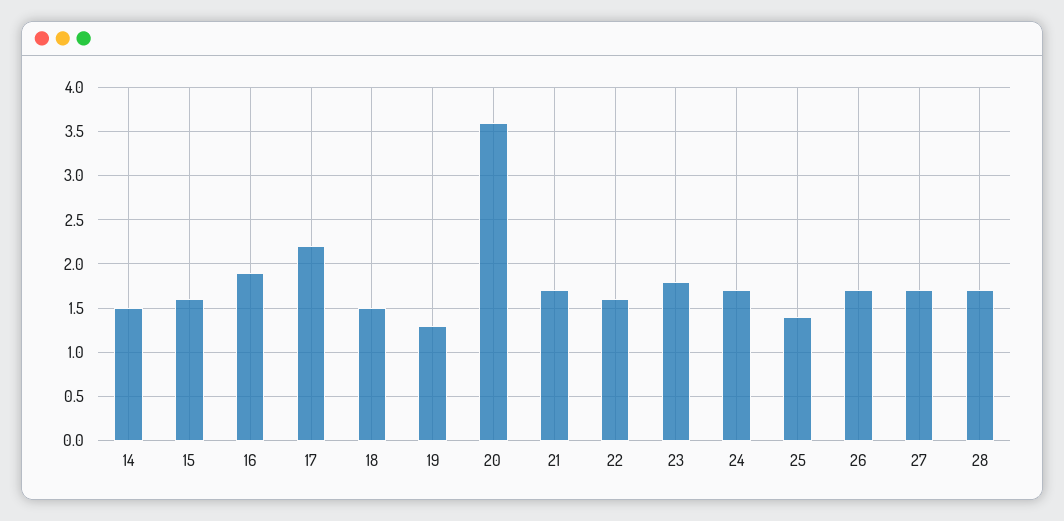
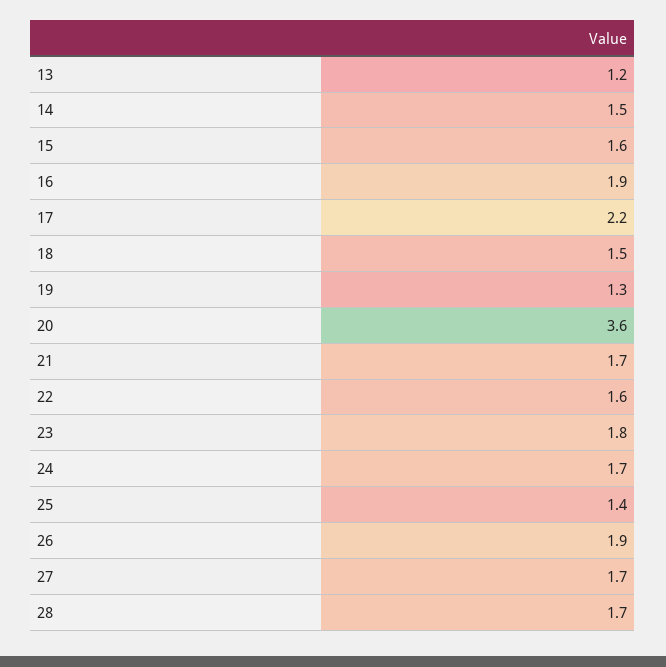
  {
    "14": 1.5,
    "15": 1.6,
    "16": 1.9,
    "17": 2.2,
    "18": 1.5,
    "19": 1.3,
    "20": 3.6,
    "21": 1.7,
    "22": 1.6,
    "23": 1.8,
    "24": 1.7,
    "25": 1.4,
-   "26": 1.7,
+   "26": 1.9,
    "27": 1.7,
-   "28": 1.7
+   "28": 1.7,
+   "13": 1.2
  }

